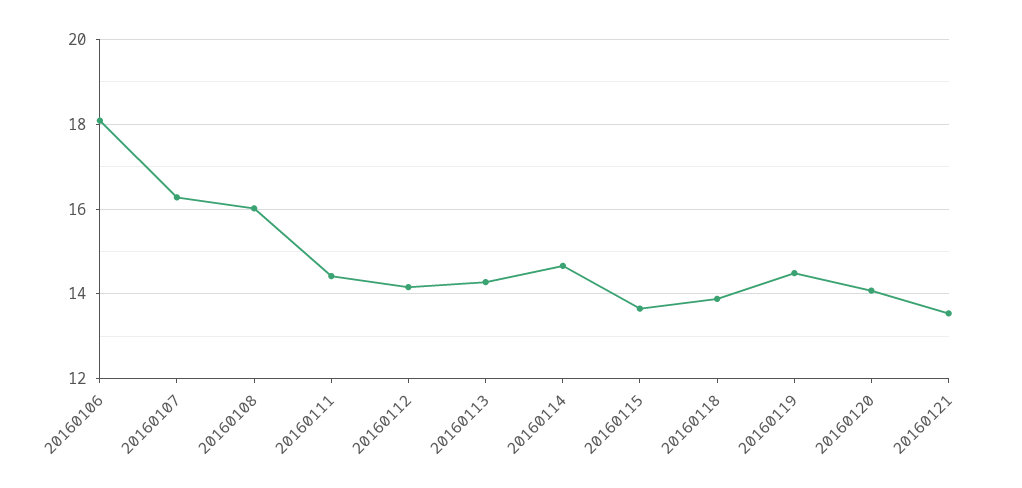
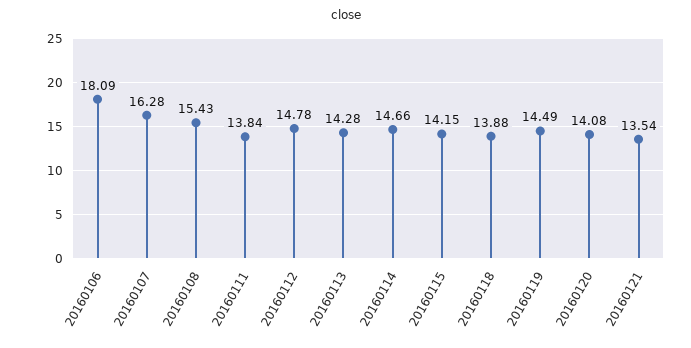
  {
    "20160106": 18.09,
    "20160107": 16.28,
-   "20160108": 16,
+   "20160108": 15.43,
-   "20160111": 14.4,
+   "20160111": 13.84,
-   "20160112": 14.2,
+   "20160112": 14.78,
    "20160113": 14.28,
    "20160114": 14.66,
-   "20160115": 13.6,
+   "20160115": 14.15,
    "20160118": 13.88,
    "20160119": 14.49,
    "20160120": 14.08,
    "20160121": 13.54
  }

